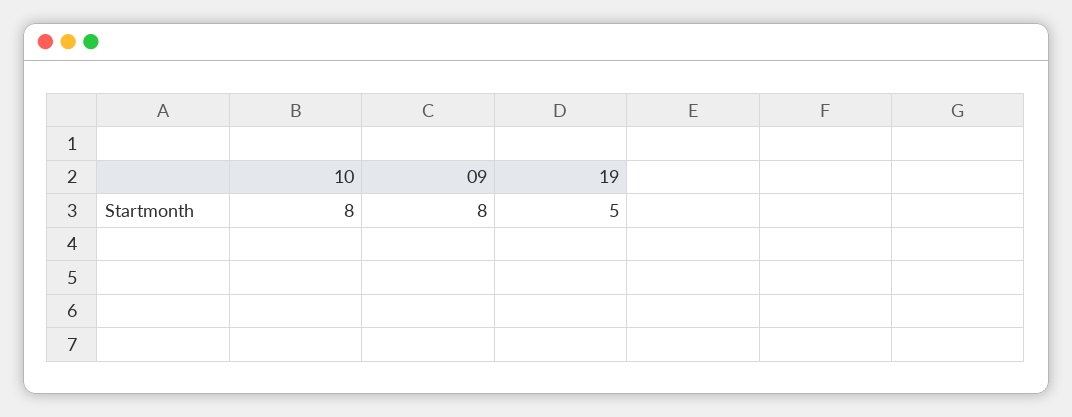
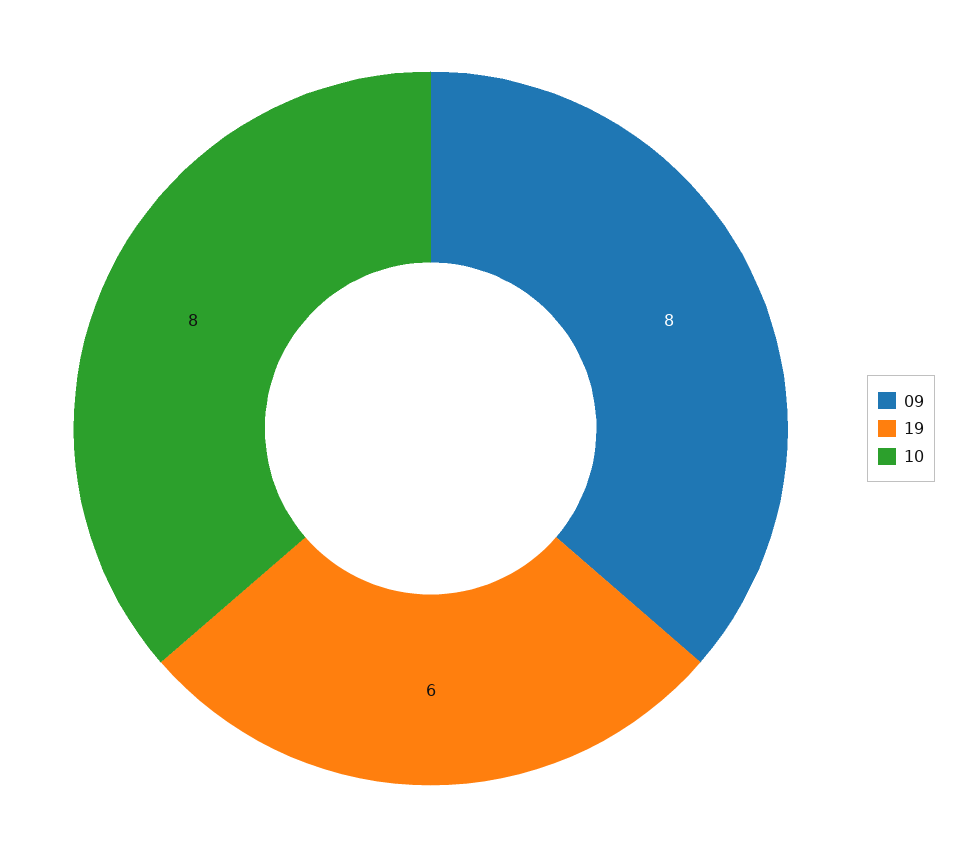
  {
    "10": 8,
    "09": 8,
-   "19": 5
+   "19": 6
  }

